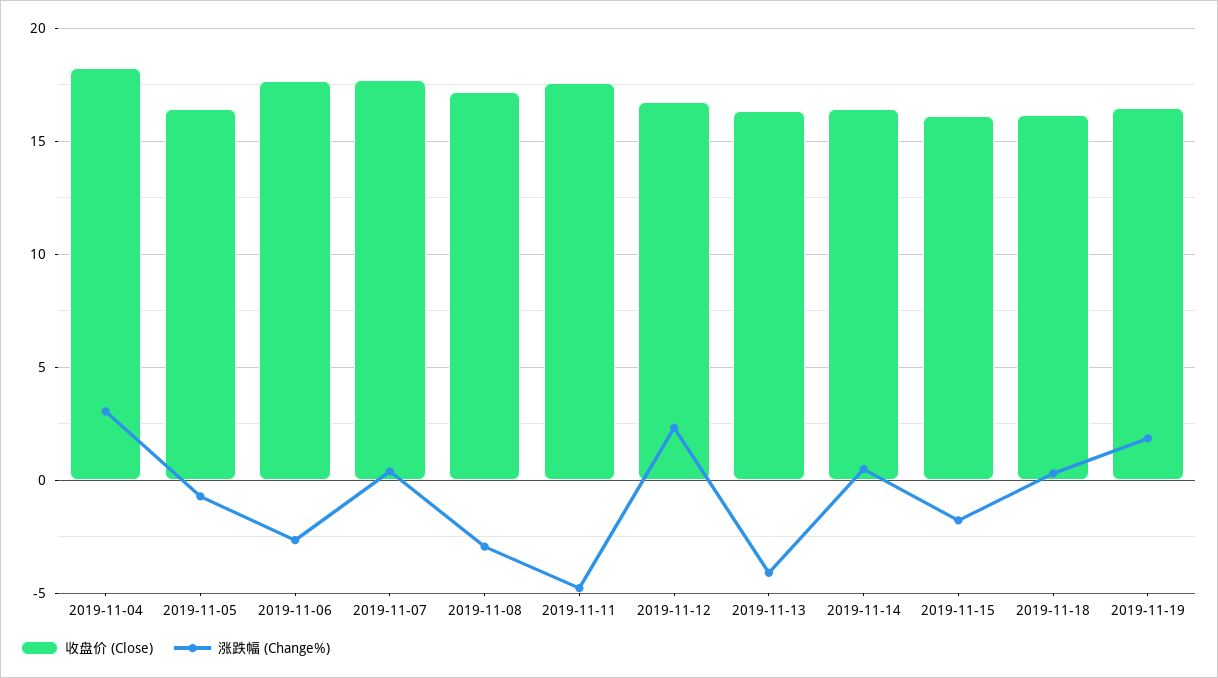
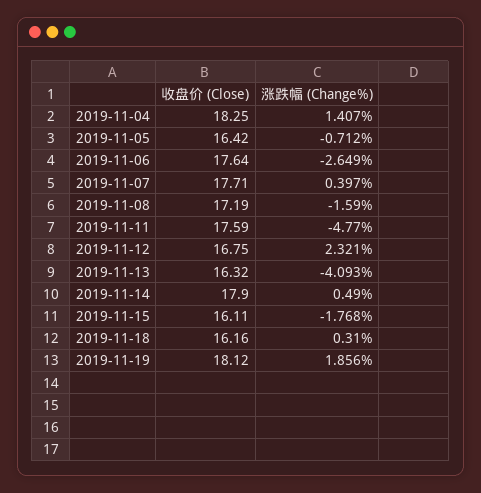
  {
    "收盘价 (Close)": {
      "2019-11-04": 18.25,
      "2019-11-05": 16.42,
      "2019-11-06": 17.64,
      "2019-11-07": 17.71,
      "2019-11-08": 17.19,
      "2019-11-11": 17.59,
      "2019-11-12": 16.75,
      "2019-11-13": 16.32,
-     "2019-11-14": 16.5,
+     "2019-11-14": 17.9,
      "2019-11-15": 16.11,
      "2019-11-18": 16.16,
-     "2019-11-19": 16.5
+     "2019-11-19": 18.12
    },
    "涨跌幅 (Change%)": {
-     "2019-11-04": 3,
+     "2019-11-04": 1.407,
      "2019-11-05": -0.712,
      "2019-11-06": -2.649,
      "2019-11-07": 0.397,
-     "2019-11-08": -3,
+     "2019-11-08": -1.59,
      "2019-11-11": -4.77,
      "2019-11-12": 2.321,
      "2019-11-13": -4.093,
      "2019-11-14": 0.49,
      "2019-11-15": -1.768,
      "2019-11-18": 0.31,
      "2019-11-19": 1.856
    }
  }

